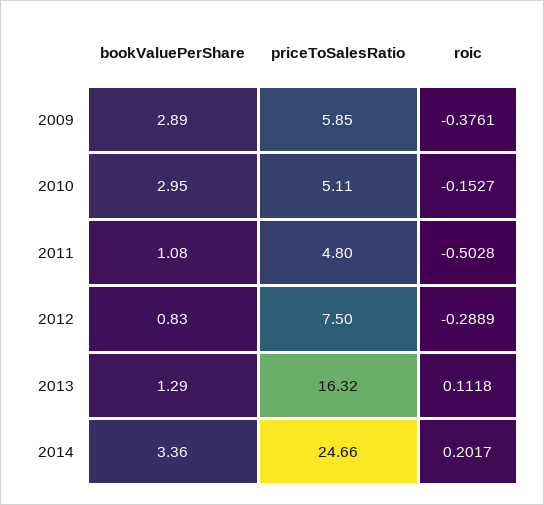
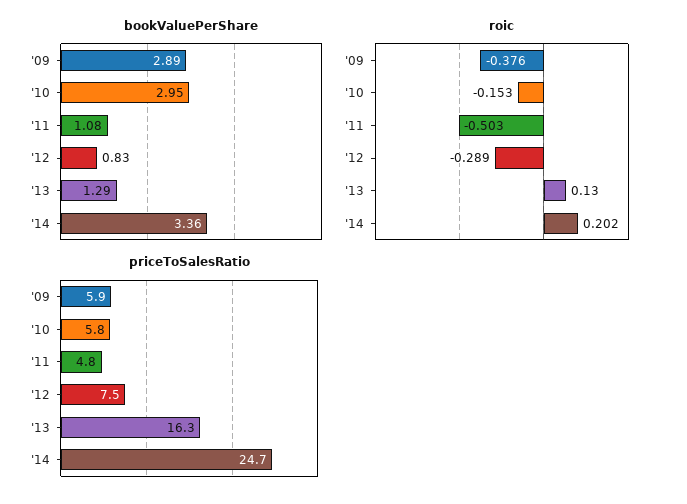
  {
    "bookValuePerShare": {
      "2009": 2.89,
      "2010": 2.95,
      "2011": 1.08,
      "2012": 0.83,
      "2013": 1.29,
      "2014": 3.36
    },
    "priceToSalesRatio": {
      "2009": 5.85,
-     "2010": 5.11,
+     "2010": 5.8,
      "2011": 4.8,
      "2012": 7.5,
      "2013": 16.32,
      "2014": 24.66
    },
    "roic": {
      "2009": -0.3761,
      "2010": -0.1527,
      "2011": -0.5028,
      "2012": -0.2889,
-     "2013": 0.1118,
+     "2013": 0.13,
      "2014": 0.2017
    }
  }

